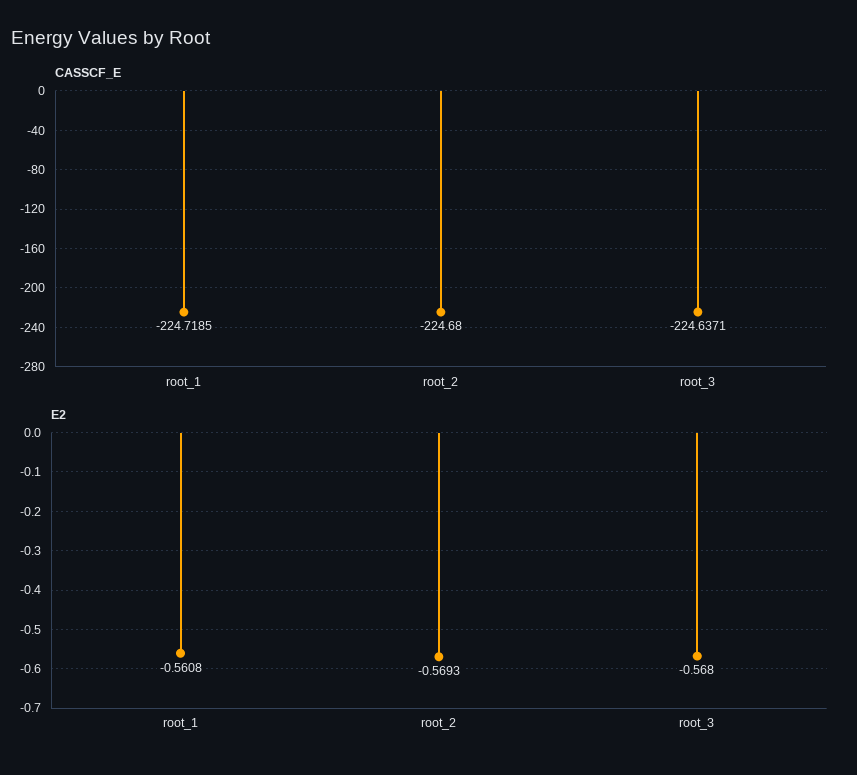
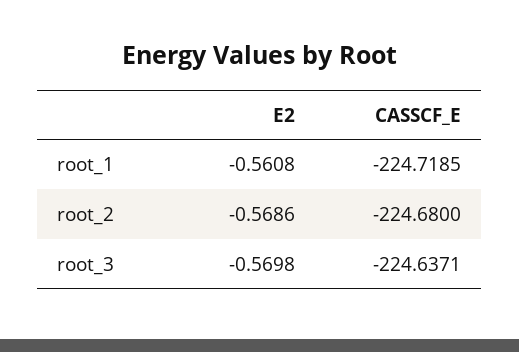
  {
    "CASSCF_E": {
      "root_1": -224.7185,
      "root_2": -224.68,
      "root_3": -224.6371
    },
    "E2": {
      "root_1": -0.5608,
-     "root_2": -0.5693,
+     "root_2": -0.5686,
-     "root_3": -0.568
+     "root_3": -0.5698
    }
  }

